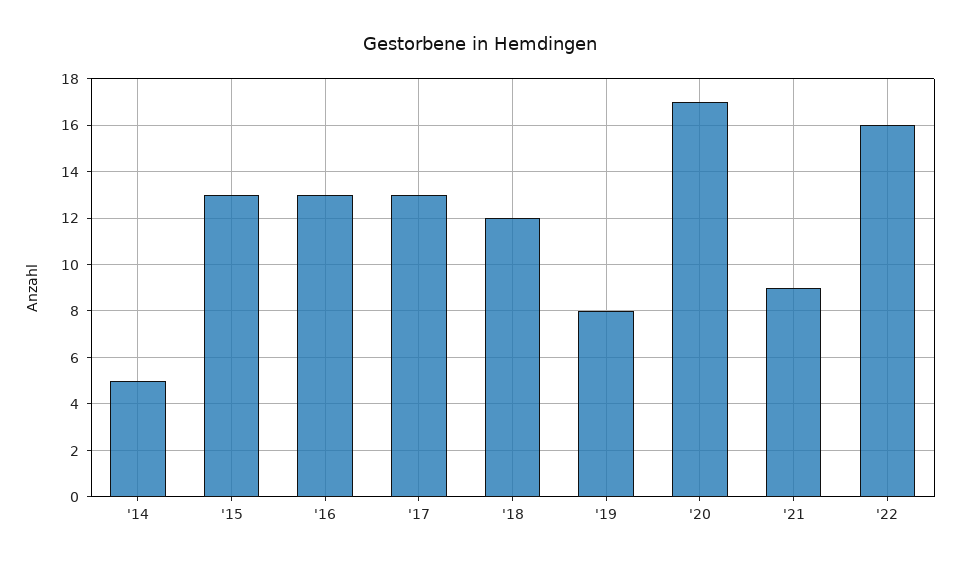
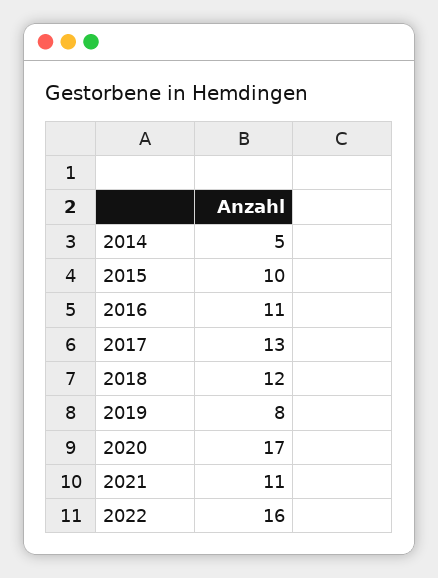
  {
    "'14": 5,
-   "'15": 13,
+   "'15": 10,
-   "'16": 13,
+   "'16": 11,
    "'17": 13,
    "'18": 12,
    "'19": 8,
    "'20": 17,
-   "'21": 9,
+   "'21": 11,
    "'22": 16
  }

